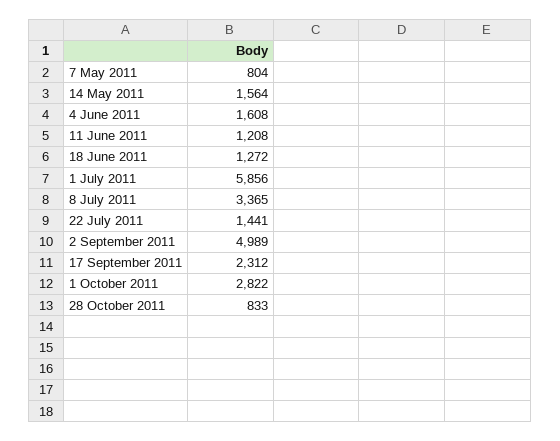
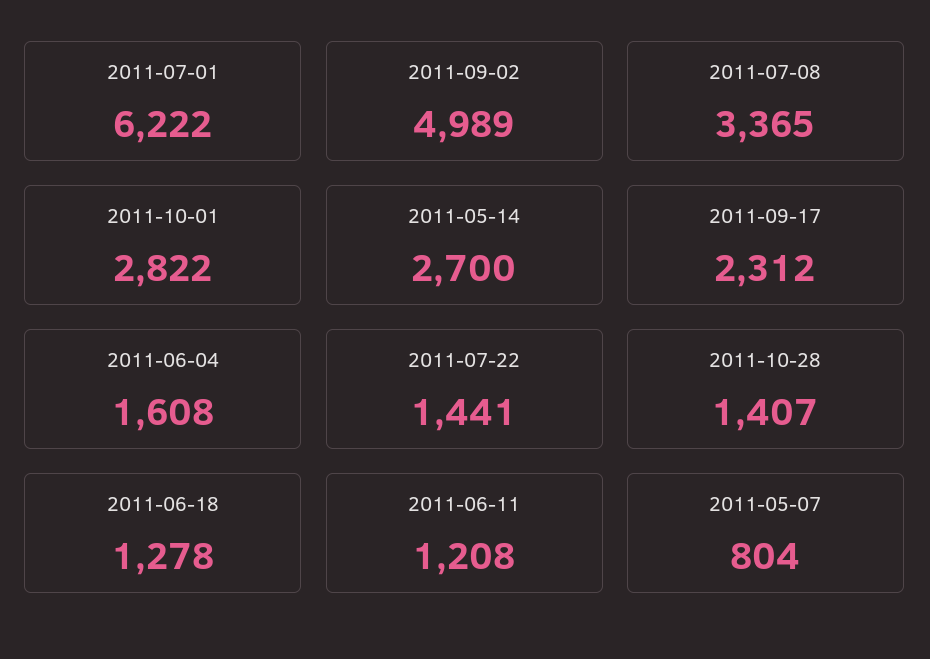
  {
    "7 May 2011": 804,
-   "14 May 2011": 1564,
+   "14 May 2011": 2700,
    "4 June 2011": 1608,
    "11 June 2011": 1208,
-   "18 June 2011": 1272,
+   "18 June 2011": 1278,
-   "1 July 2011": 5856,
+   "1 July 2011": 6222,
    "8 July 2011": 3365,
    "22 July 2011": 1441,
    "2 September 2011": 4989,
    "17 September 2011": 2312,
    "1 October 2011": 2822,
-   "28 October 2011": 833
+   "28 October 2011": 1407
  }

